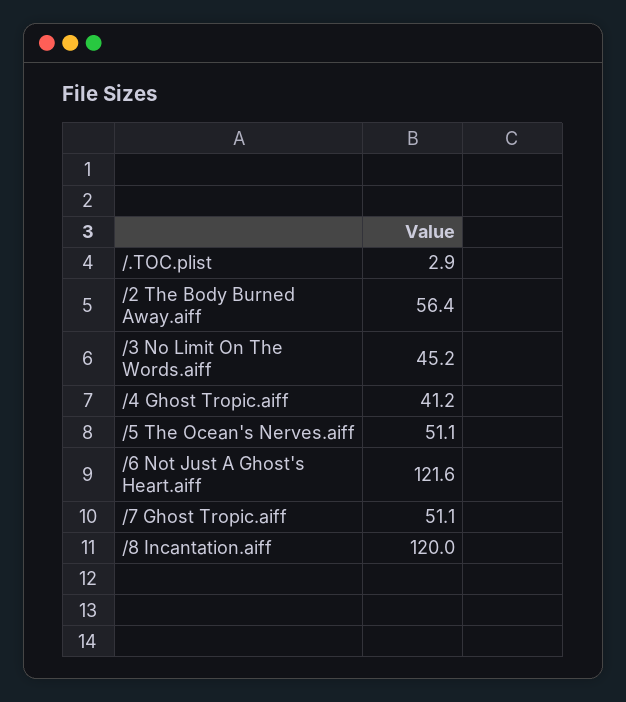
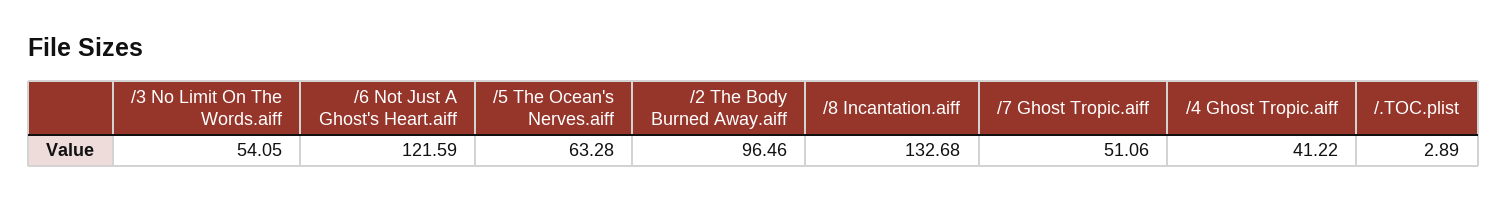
  {
    "/.TOC.plist": 2.89,
-   "/2 The Body Burned Away.aiff": 56.4,
+   "/2 The Body Burned Away.aiff": 96.46,
-   "/3 No Limit On The Words.aiff": 45.2,
+   "/3 No Limit On The Words.aiff": 54.05,
    "/4 Ghost Tropic.aiff": 41.22,
-   "/5 The Ocean's Nerves.aiff": 51.1,
+   "/5 The Ocean's Nerves.aiff": 63.28,
    "/6 Not Just A Ghost's Heart.aiff": 121.59,
    "/7 Ghost Tropic.aiff": 51.06,
-   "/8 Incantation.aiff": 120
+   "/8 Incantation.aiff": 132.68
  }

